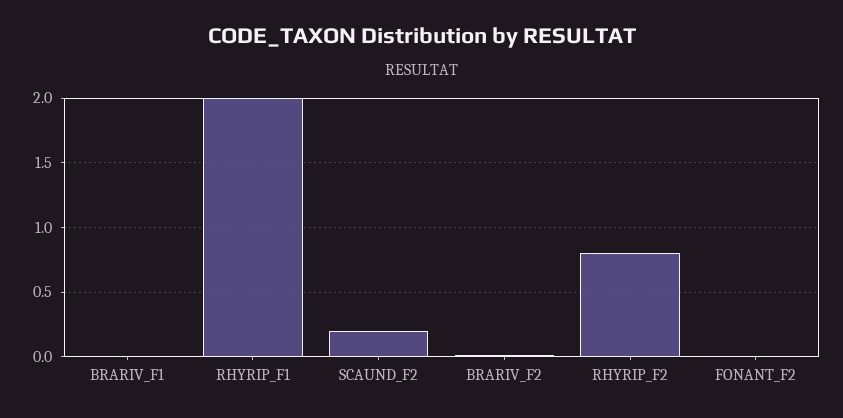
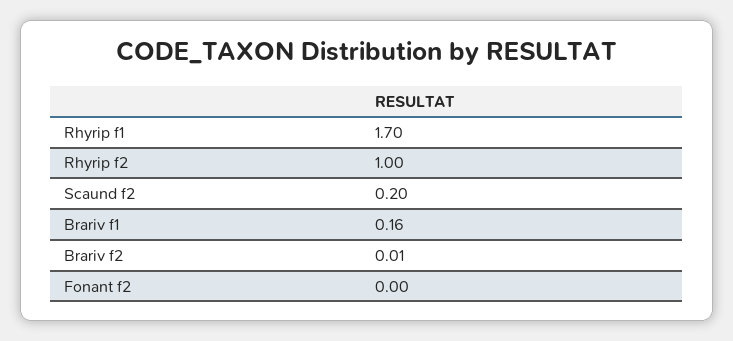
  {
-   "BRARIV_F1": 0,
+   "BRARIV_F1": 0.16,
-   "RHYRIP_F1": 2,
+   "RHYRIP_F1": 1.7,
    "SCAUND_F2": 0.2,
    "BRARIV_F2": 0.01,
-   "RHYRIP_F2": 0.8,
+   "RHYRIP_F2": 1,
    "FONANT_F2": 0
  }

